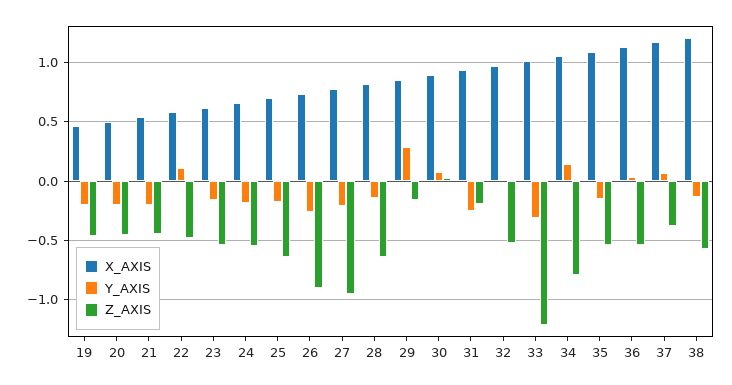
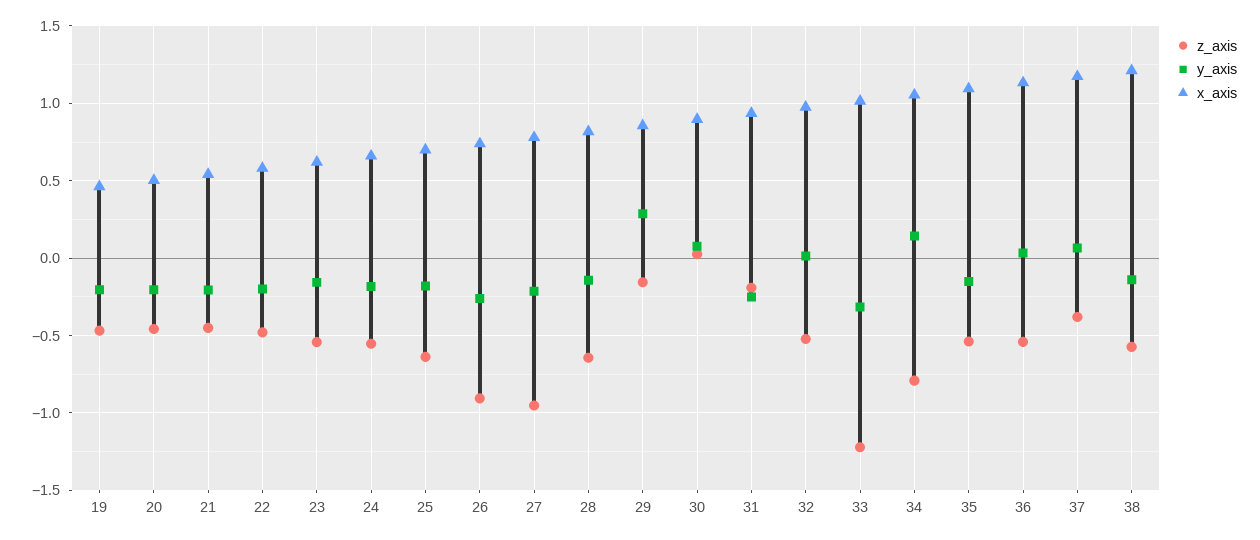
  {
    "X_AXIS": {
      "19": 0.45,
      "20": 0.5,
      "21": 0.55,
      "22": 0.6,
      "23": 0.6,
      "24": 0.65,
      "25": 0.7,
      "26": 0.75,
      "27": 0.8,
      "28": 0.8,
      "29": 0.85,
      "30": 0.9,
      "31": 0.95,
      "32": 1,
      "33": 1,
      "34": 1.05,
      "35": 1.1,
      "36": 1.15,
      "37": 1.15,
      "38": 1.2
    },
    "Y_AXIS": {
      "19": -0.2,
      "20": -0.2,
      "21": -0.2,
-     "22": 0.1,
+     "22": -0.2,
      "23": -0.15,
      "24": -0.2,
      "25": -0.2,
      "26": -0.25,
      "27": -0.2,
      "28": -0.15,
      "29": 0.3,
      "30": 0.1,
      "31": -0.25,
      "32": 0,
      "33": -0.3,
      "34": 0.15,
      "35": -0.15,
      "36": 0.05,
      "37": 0.05,
      "38": -0.15
    },
    "Z_AXIS": {
      "19": -0.45,
      "20": -0.45,
      "21": -0.45,
      "22": -0.5,
      "23": -0.55,
      "24": -0.55,
      "25": -0.65,
      "26": -0.9,
      "27": -0.95,
      "28": -0.65,
      "29": -0.15,
      "30": 0.05,
      "31": -0.2,
      "32": -0.5,
      "33": -1.2,
      "34": -0.8,
      "35": -0.55,
      "36": -0.55,
      "37": -0.4,
      "38": -0.55
    }
  }

